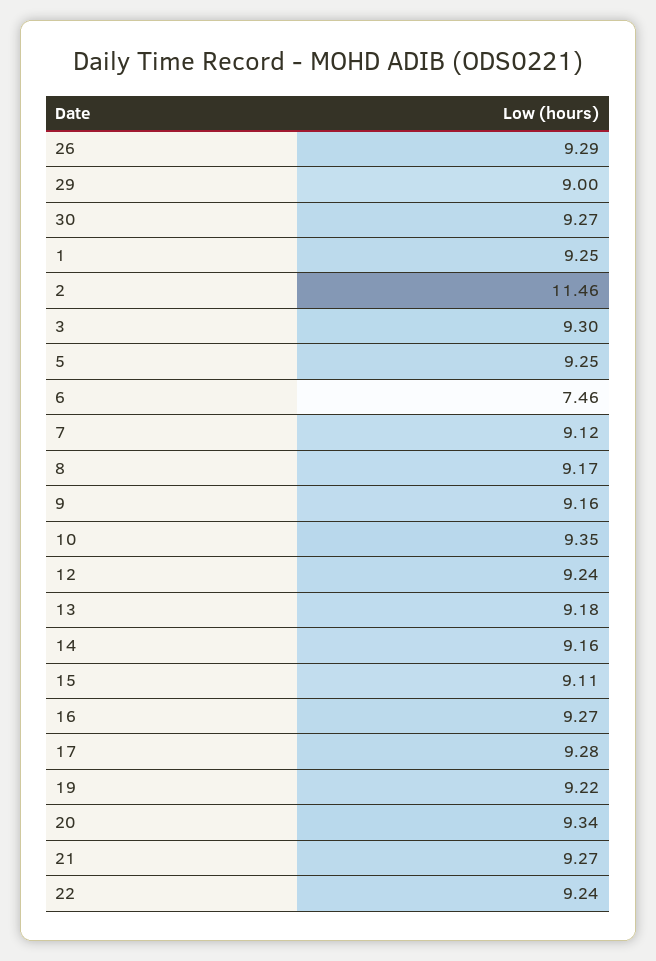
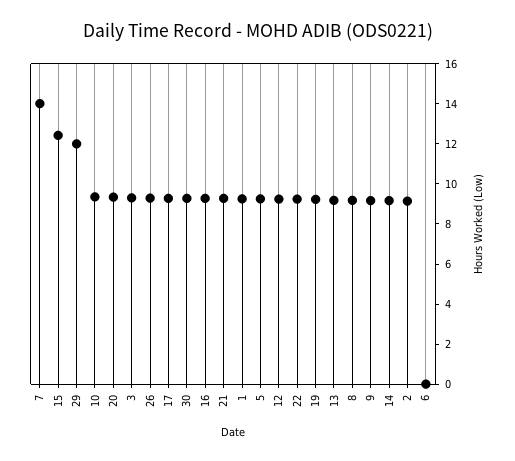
  {
    "26": 9.29,
-   "29": 9,
+   "29": 12,
    "30": 9.27,
    "1": 9.25,
-   "2": 11.46,
+   "2": 9,
    "3": 9.3,
    "5": 9.25,
-   "6": 7.46,
+   "6": 0,
-   "7": 9.12,
+   "7": 14,
    "8": 9.17,
    "9": 9.16,
    "10": 9.35,
    "12": 9.24,
    "13": 9.18,
    "14": 9.16,
-   "15": 9.11,
+   "15": 12.5,
    "16": 9.27,
    "17": 9.28,
    "19": 9.22,
    "20": 9.34,
    "21": 9.27,
    "22": 9.24
  }

